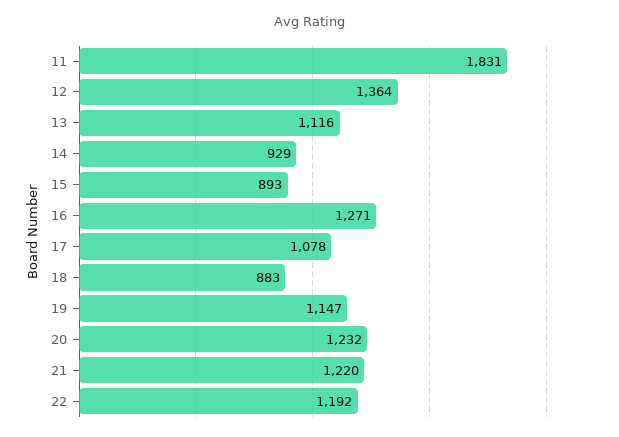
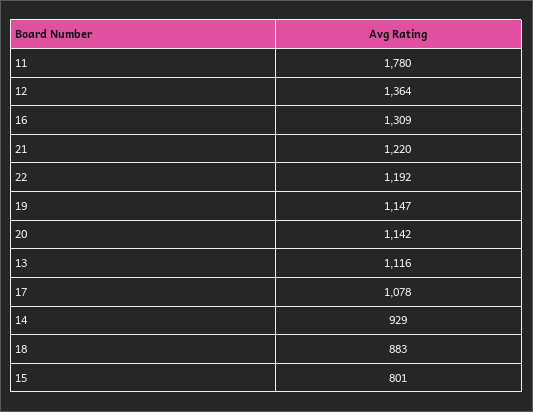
  {
-   "11": 1831,
+   "11": 1780,
    "12": 1364,
    "13": 1116,
    "14": 929,
-   "15": 893,
+   "15": 801,
-   "16": 1271,
+   "16": 1309,
    "17": 1078,
    "18": 883,
    "19": 1147,
-   "20": 1232,
+   "20": 1142,
    "21": 1220,
    "22": 1192
  }

